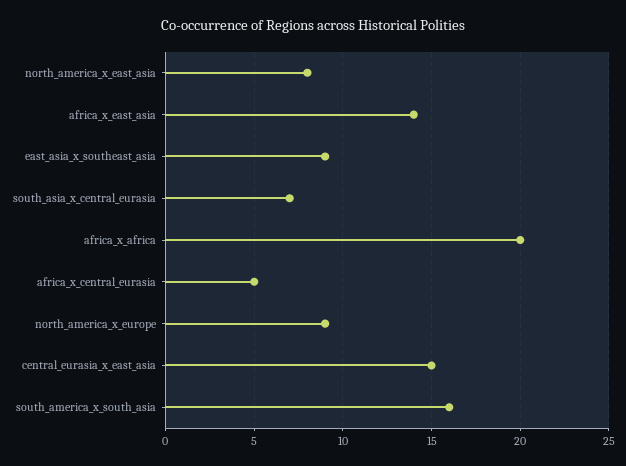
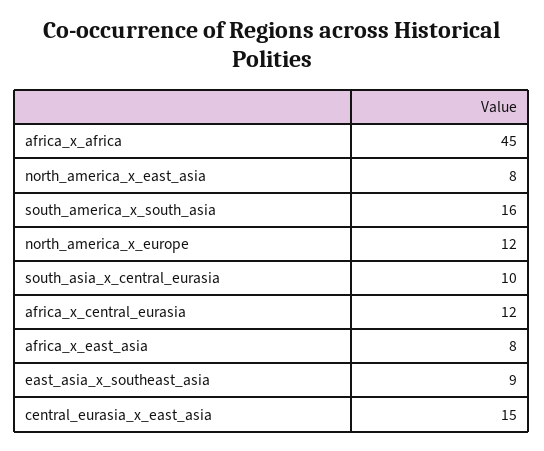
  {
    "north_america_x_east_asia": 8,
-   "africa_x_east_asia": 14,
+   "africa_x_east_asia": 8,
    "east_asia_x_southeast_asia": 9,
-   "south_asia_x_central_eurasia": 7,
+   "south_asia_x_central_eurasia": 10,
-   "africa_x_africa": 20,
+   "africa_x_africa": 45,
-   "africa_x_central_eurasia": 5,
+   "africa_x_central_eurasia": 12,
-   "north_america_x_europe": 9,
+   "north_america_x_europe": 12,
    "central_eurasia_x_east_asia": 15,
    "south_america_x_south_asia": 16
  }

